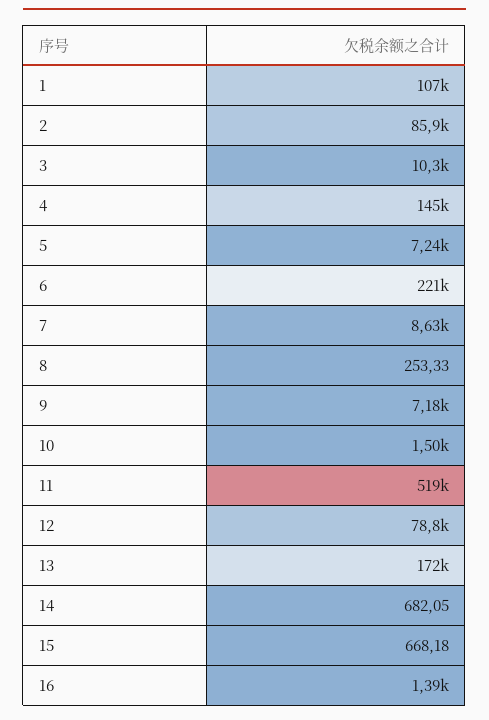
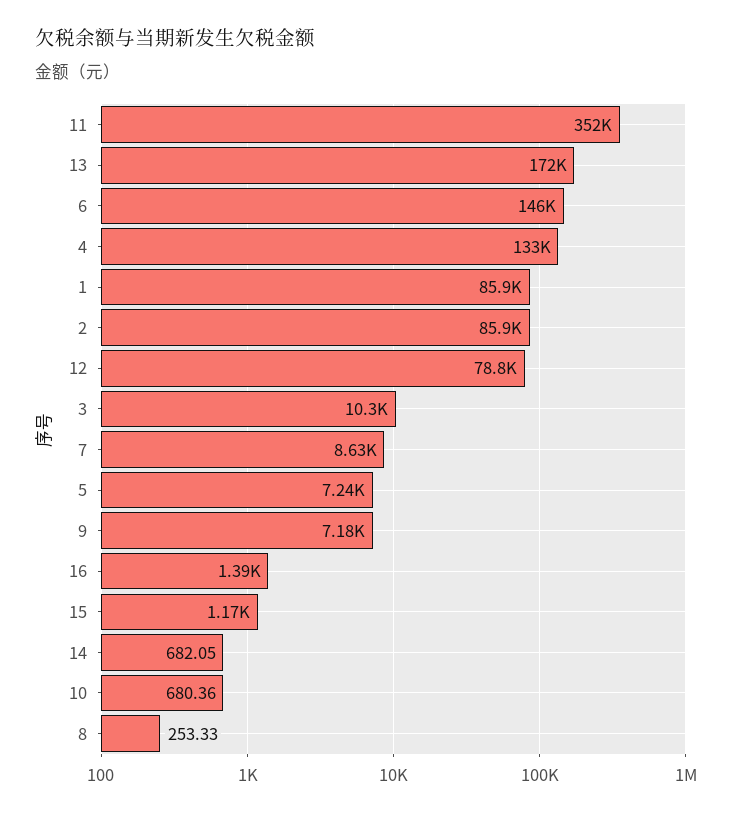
  {
-   "1": 107000,
+   "1": 85900,
    "2": 85900,
    "3": 10300,
-   "4": 145000,
+   "4": 133000,
    "5": 7240,
-   "6": 221000,
+   "6": 146000,
    "7": 8630,
    "8": 253.33,
    "9": 7180,
-   "10": 1500,
+   "10": 680.36,
-   "11": 519000,
+   "11": 352000,
    "12": 78800,
    "13": 172000,
    "14": 682.05,
-   "15": 668.18,
+   "15": 1170,
    "16": 1390
  }

